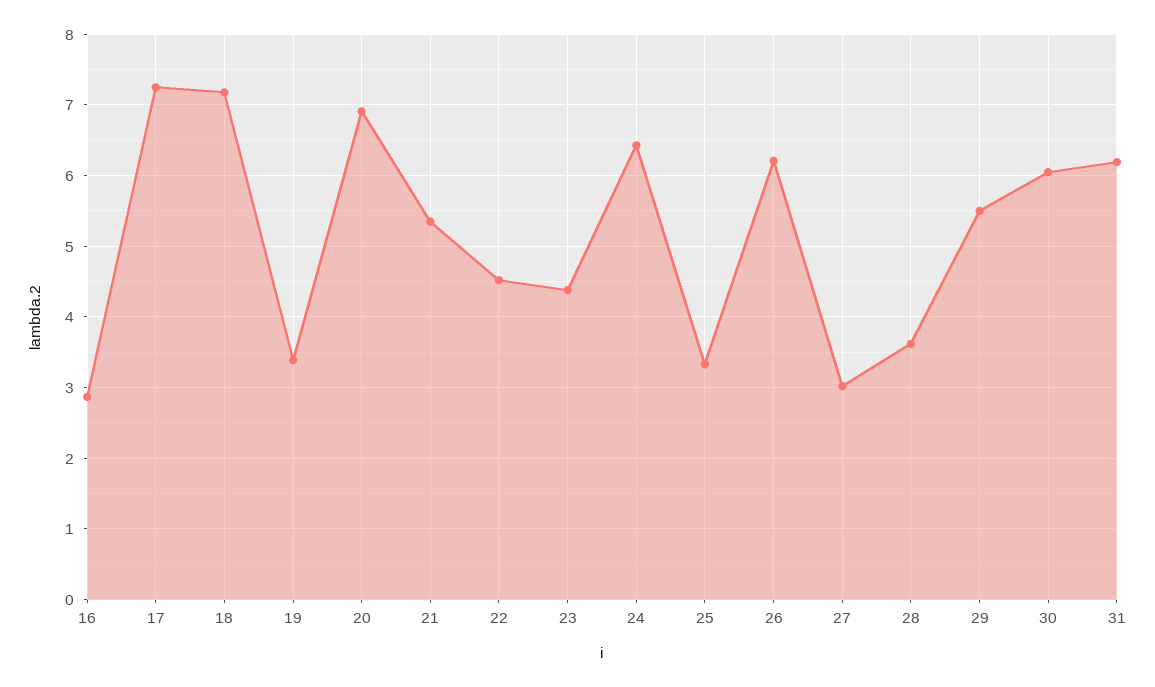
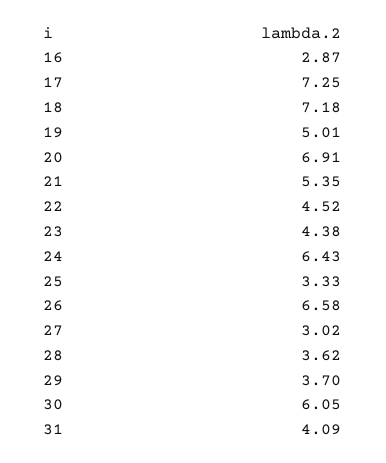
  {
    "16": 2.87,
    "17": 7.25,
    "18": 7.18,
-   "19": 3.4,
+   "19": 5.01,
    "20": 6.91,
    "21": 5.35,
    "22": 4.52,
    "23": 4.38,
    "24": 6.43,
    "25": 3.33,
-   "26": 6.2,
+   "26": 6.58,
    "27": 3.02,
    "28": 3.62,
-   "29": 5.5,
+   "29": 3.7,
    "30": 6.05,
-   "31": 6.2
+   "31": 4.09
  }

